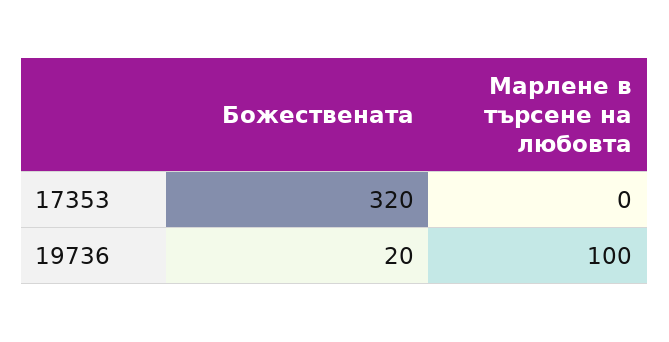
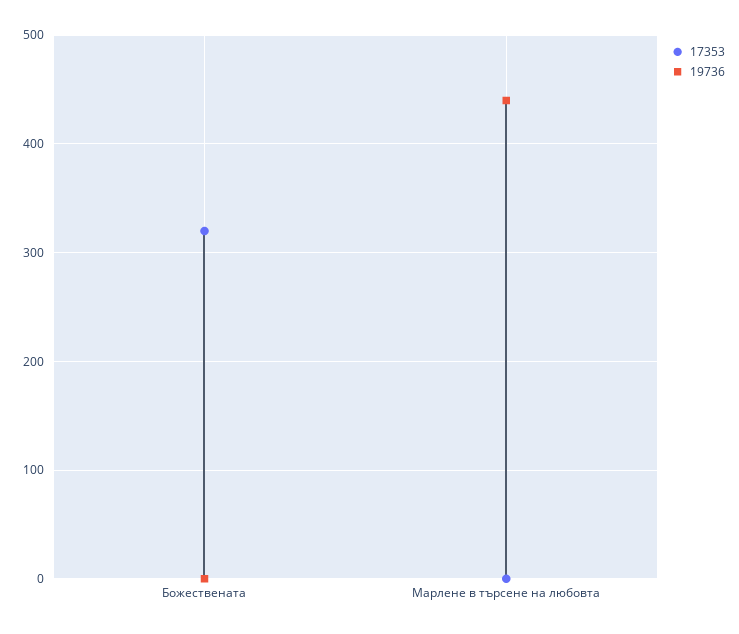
  {
    "17353": {
      "Божествената": 320,
      "Марлене в търсене на любовта": 0
    },
    "19736": {
-     "Божествената": 20,
+     "Божествената": 0,
-     "Марлене в търсене на любовта": 100
+     "Марлене в търсене на любовта": 440
    }
  }

